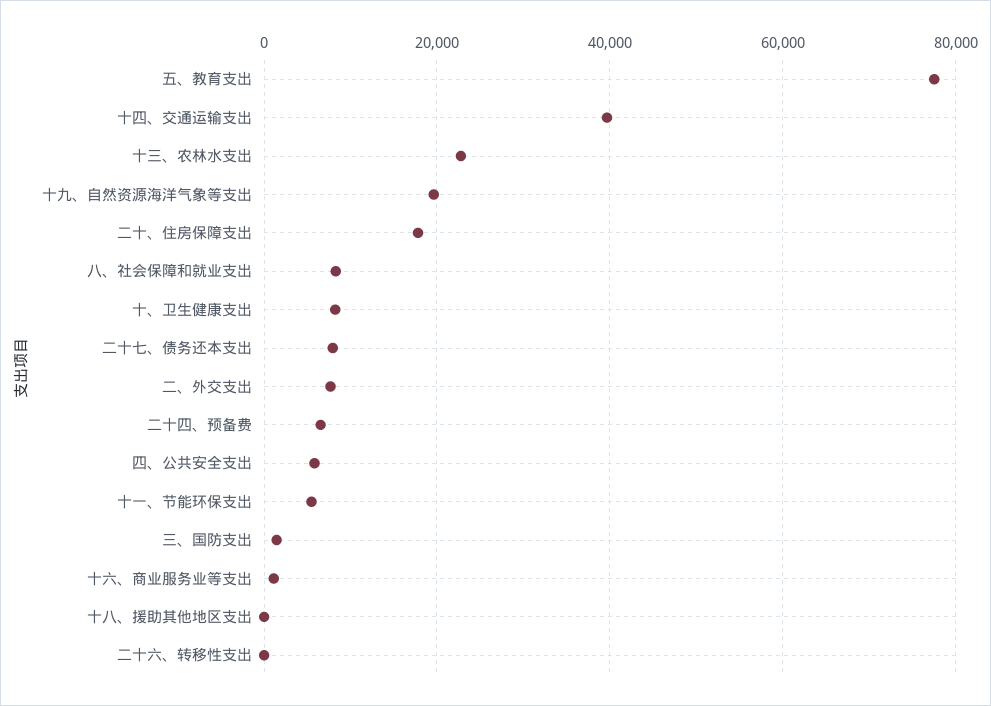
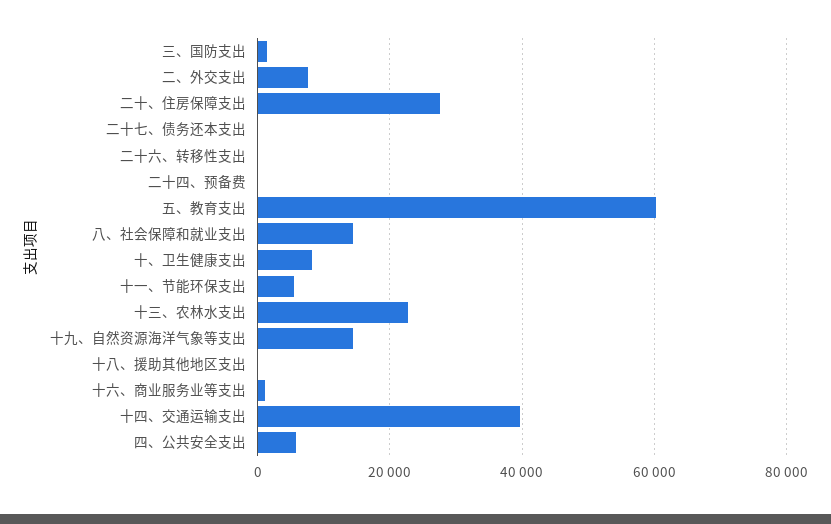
  {
-   "五、教育支出": 78000,
+   "五、教育支出": 60000,
    "十四、交通运输支出": 40000,
    "十三、农林水支出": 22000,
-   "十九、自然资源海洋气象等支出": 20000,
+   "十九、自然资源海洋气象等支出": 14000,
-   "二十、住房保障支出": 18000,
+   "二十、住房保障支出": 28000,
-   "八、社会保障和就业支出": 8000,
+   "八、社会保障和就业支出": 14000,
    "十、卫生健康支出": 8000,
-   "二十七、债务还本支出": 8000,
+   "二十七、债务还本支出": 0,
    "二、外交支出": 8000,
-   "二十四、预备费": 6000,
+   "二十四、预备费": 0,
    "四、公共安全支出": 6000,
    "十一、节能环保支出": 6000,
    "三、国防支出": 2000,
    "十六、商业服务业等支出": 2000,
    "十八、援助其他地区支出": 0,
    "二十六、转移性支出": 0
  }

